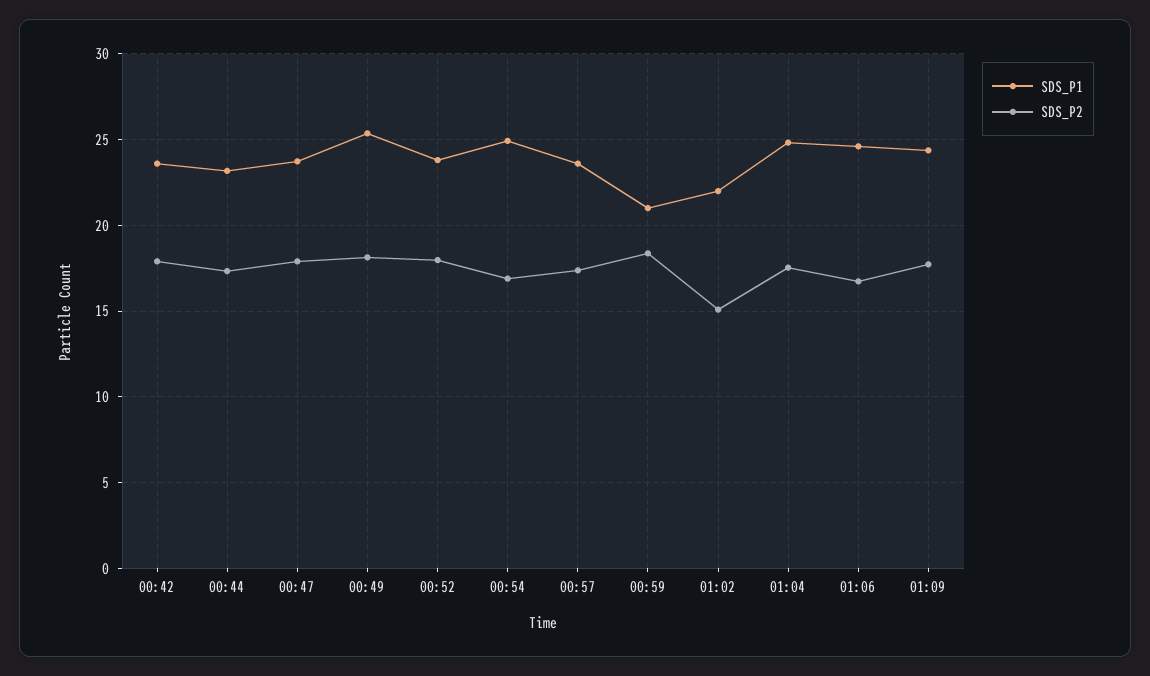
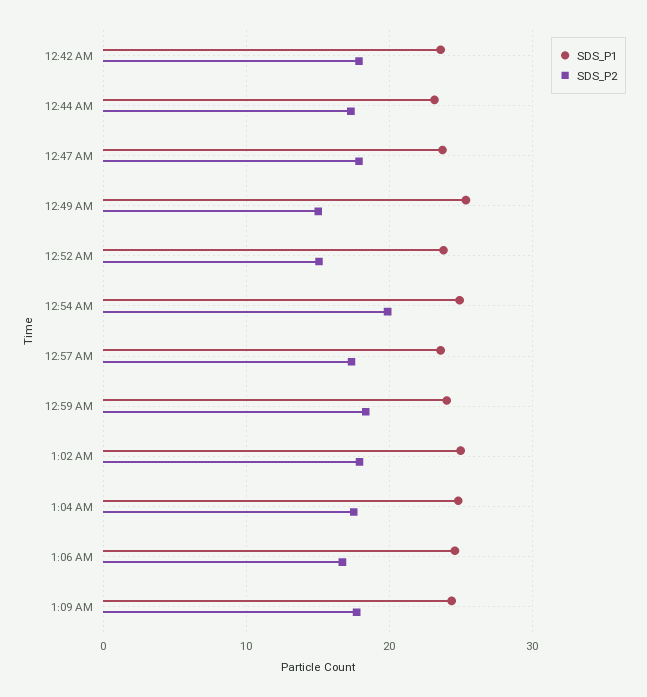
  {
    "SDS_P1": {
      "00:42": 23.5,
      "00:44": 23,
      "00:47": 23.5,
      "00:49": 25.5,
      "00:52": 24,
      "00:54": 25,
      "00:57": 23.5,
-     "00:59": 21,
+     "00:59": 24,
-     "01:02": 22,
+     "01:02": 25,
      "01:04": 25,
      "01:06": 24.5,
      "01:09": 24.5
    },
    "SDS_P2": {
      "00:42": 18,
      "00:44": 17.5,
      "00:47": 18,
-     "00:49": 18,
+     "00:49": 15,
-     "00:52": 18,
+     "00:52": 15,
-     "00:54": 17,
+     "00:54": 20,
      "00:57": 17.5,
      "00:59": 18.5,
-     "01:02": 15,
+     "01:02": 18,
      "01:04": 17.5,
      "01:06": 16.5,
      "01:09": 17.5
    }
  }

